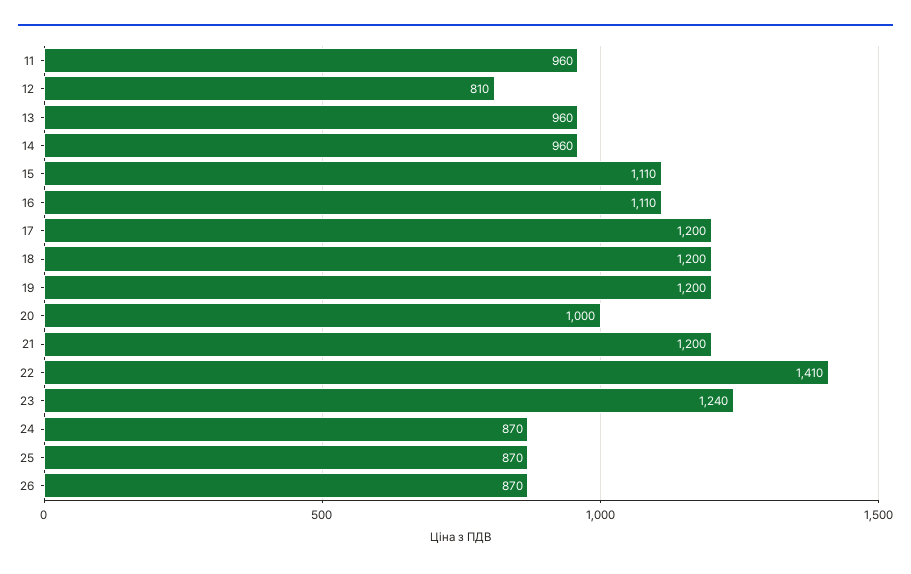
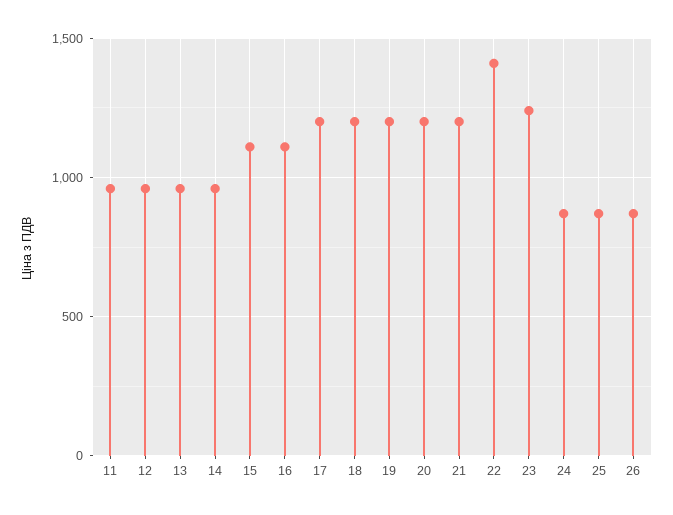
  {
    "11": 960,
-   "12": 810,
+   "12": 950,
    "13": 960,
    "14": 960,
    "15": 1110,
    "16": 1110,
    "17": 1200,
    "18": 1200,
    "19": 1200,
-   "20": 1000,
+   "20": 1200,
    "21": 1200,
    "22": 1410,
    "23": 1240,
    "24": 870,
    "25": 870,
    "26": 870
  }

